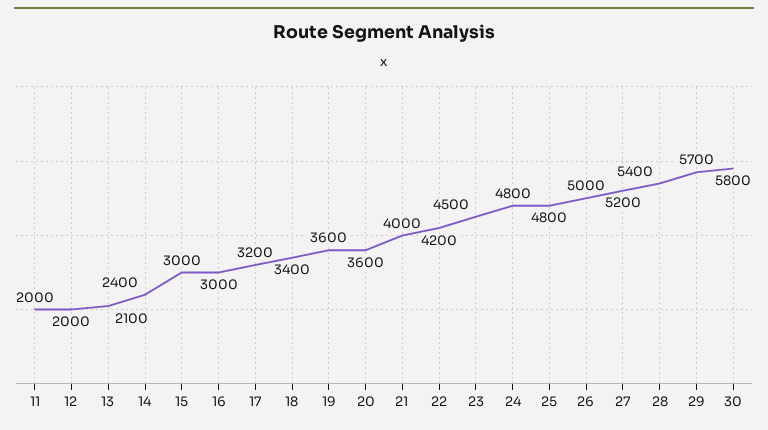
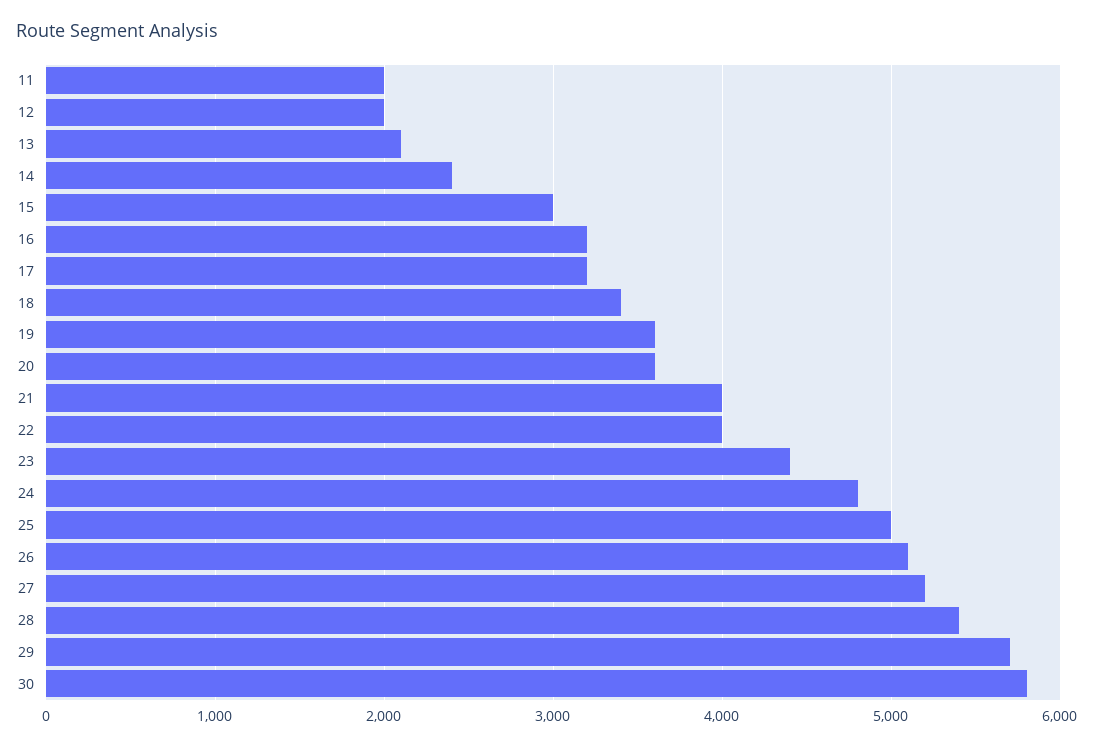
  {
    "11": 2000,
    "12": 2000,
    "13": 2100,
    "14": 2400,
    "15": 3000,
-   "16": 3000,
+   "16": 3200,
    "17": 3200,
    "18": 3400,
    "19": 3600,
    "20": 3600,
    "21": 4000,
-   "22": 4200,
+   "22": 4000,
-   "23": 4500,
+   "23": 4400,
    "24": 4800,
-   "25": 4800,
+   "25": 5000,
-   "26": 5000,
+   "26": 5100,
    "27": 5200,
    "28": 5400,
    "29": 5700,
    "30": 5800
  }

